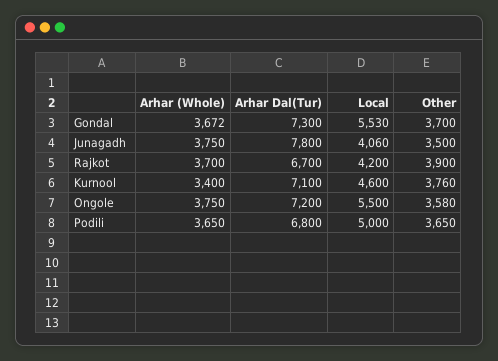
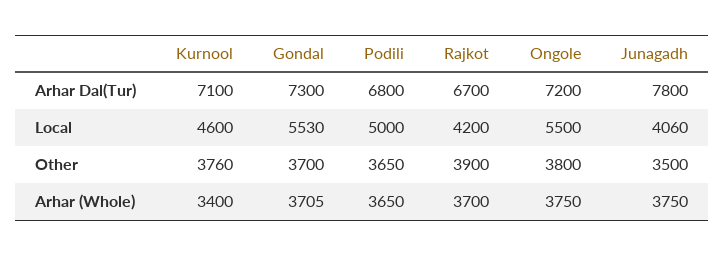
  {
    "Arhar (Whole)": {
-     "Gondal": 3672,
+     "Gondal": 3705,
      "Junagadh": 3750,
      "Rajkot": 3700,
      "Kurnool": 3400,
      "Ongole": 3750,
      "Podili": 3650
    },
    "Arhar Dal(Tur)": {
      "Gondal": 7300,
      "Junagadh": 7800,
      "Rajkot": 6700,
      "Kurnool": 7100,
      "Ongole": 7200,
      "Podili": 6800
    },
    "Local": {
      "Gondal": 5530,
      "Junagadh": 4060,
      "Rajkot": 4200,
      "Kurnool": 4600,
      "Ongole": 5500,
      "Podili": 5000
    },
    "Other": {
      "Gondal": 3700,
      "Junagadh": 3500,
      "Rajkot": 3900,
      "Kurnool": 3760,
-     "Ongole": 3580,
+     "Ongole": 3800,
      "Podili": 3650
    }
  }

